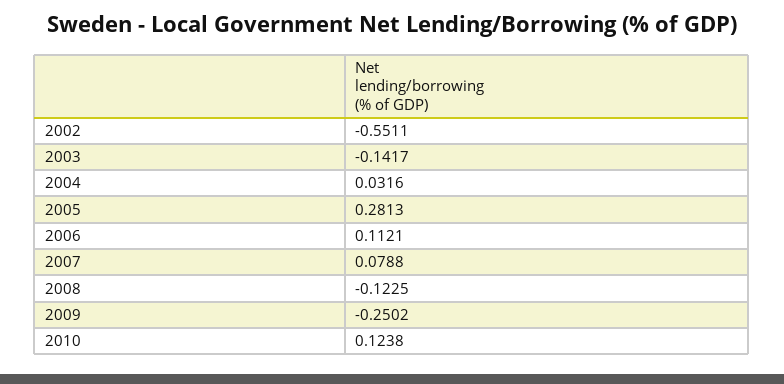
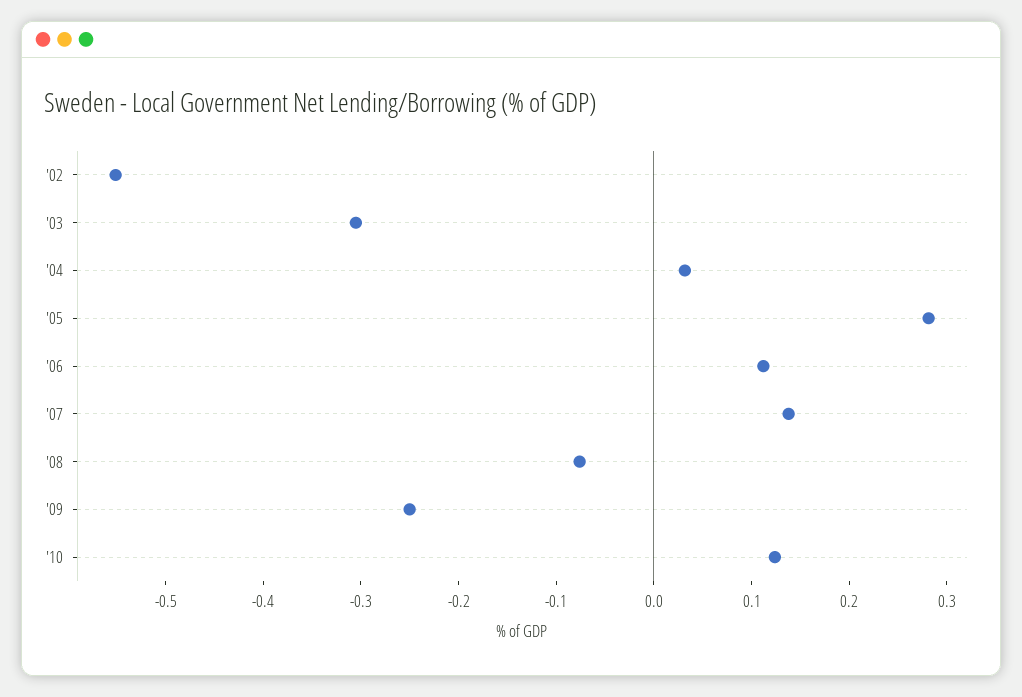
  {
    "2002": -0.5511,
-   "2003": -0.1417,
+   "2003": -0.3,
    "2004": 0.0316,
    "2005": 0.2813,
    "2006": 0.1121,
-   "2007": 0.0788,
+   "2007": 0.14,
-   "2008": -0.1225,
+   "2008": -0.08,
    "2009": -0.2502,
    "2010": 0.1238
  }

